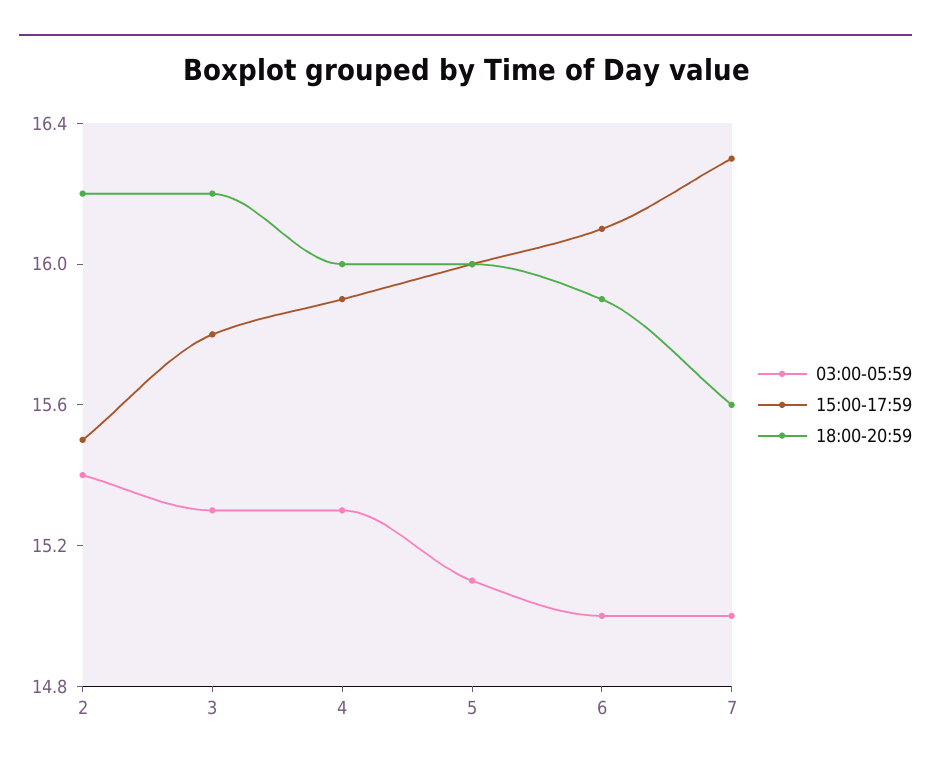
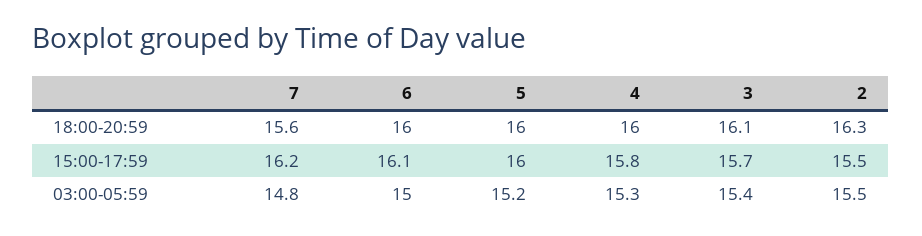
  {
    "03:00-05:59": {
-     "2": 15.4,
+     "2": 15.5,
-     "3": 15.3,
+     "3": 15.4,
      "4": 15.3,
-     "5": 15.1,
+     "5": 15.2,
      "6": 15,
-     "7": 15
+     "7": 14.8
    },
    "15:00-17:59": {
      "2": 15.5,
-     "3": 15.8,
+     "3": 15.7,
-     "4": 15.9,
+     "4": 15.8,
      "5": 16,
      "6": 16.1,
-     "7": 16.3
+     "7": 16.2
    },
    "18:00-20:59": {
-     "2": 16.2,
+     "2": 16.3,
-     "3": 16.2,
+     "3": 16.1,
      "4": 16,
      "5": 16,
-     "6": 15.9,
+     "6": 16,
      "7": 15.6
    }
  }

